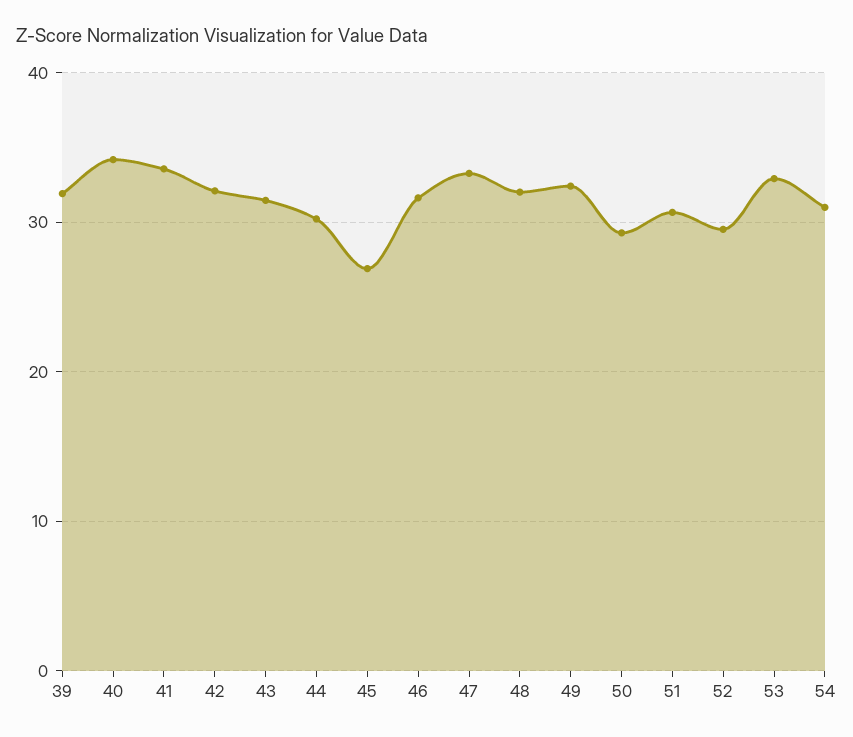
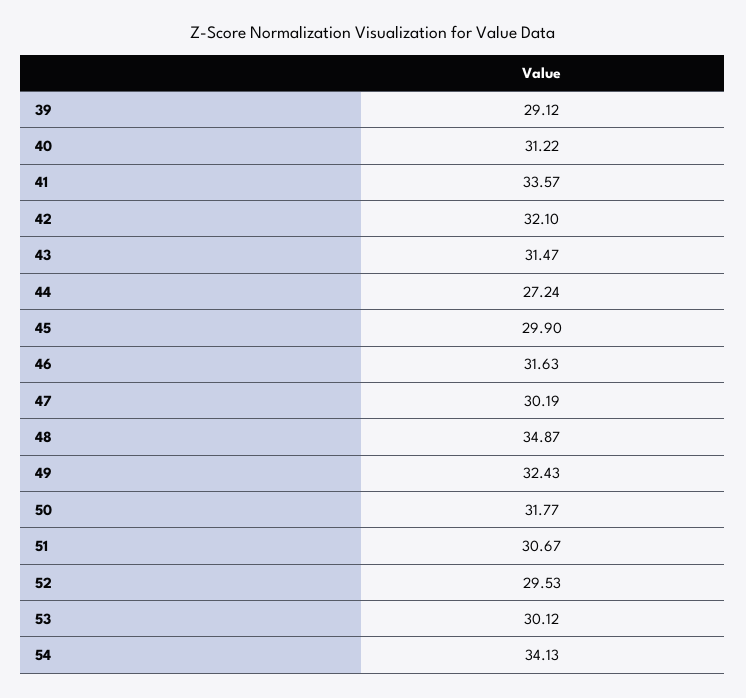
  {
-   "39": 32,
+   "39": 29.12,
-   "40": 34,
+   "40": 31.22,
    "41": 33.57,
    "42": 32.1,
    "43": 31.47,
-   "44": 30,
+   "44": 27.24,
-   "45": 27,
+   "45": 29.9,
    "46": 31.63,
-   "47": 33,
+   "47": 30.19,
-   "48": 32,
+   "48": 34.87,
    "49": 32.43,
-   "50": 29,
+   "50": 31.77,
    "51": 30.67,
    "52": 29.53,
-   "53": 33,
+   "53": 30.12,
-   "54": 31
+   "54": 34.13
  }

